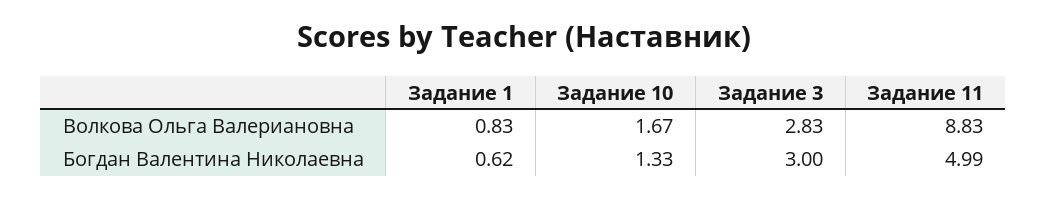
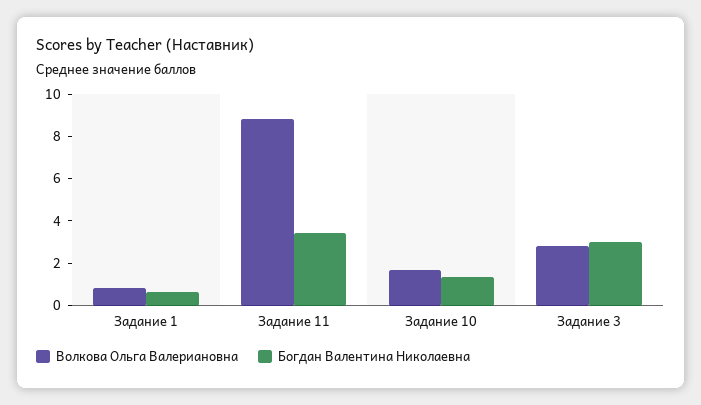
  {
    "Волкова Ольга Валериановна": {
      "Задание 1": 0.83,
      "Задание 10": 1.67,
      "Задание 3": 2.83,
      "Задание 11": 8.83
    },
    "Богдан Валентина Николаевна": {
      "Задание 1": 0.62,
      "Задание 10": 1.33,
      "Задание 3": 3,
-     "Задание 11": 4.99
+     "Задание 11": 3.5
    }
  }

